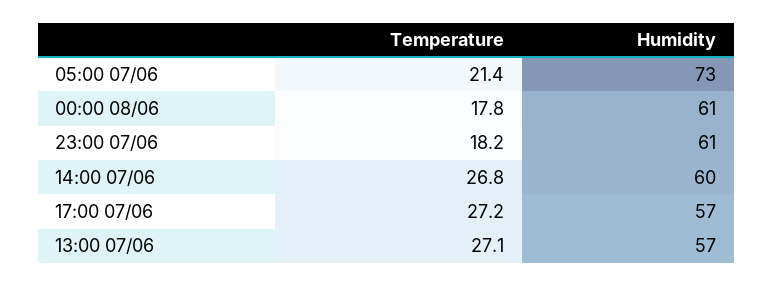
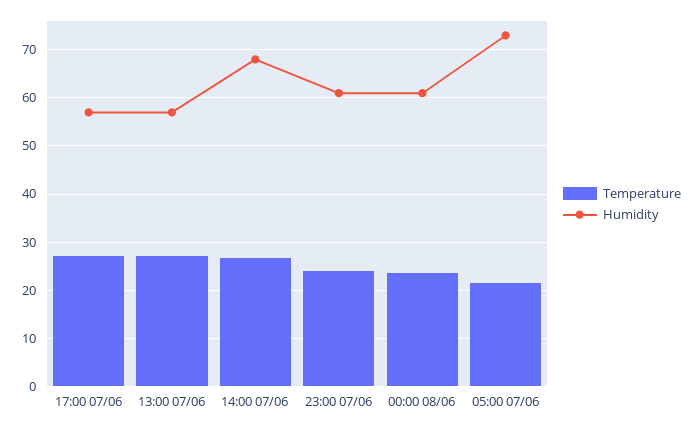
  {
    "Temperature": {
      "05:00 07/06": 21.4,
-     "00:00 08/06": 17.8,
+     "00:00 08/06": 24,
-     "23:00 07/06": 18.2,
+     "23:00 07/06": 24,
      "14:00 07/06": 26.8,
      "17:00 07/06": 27.2,
      "13:00 07/06": 27.1
    },
    "Humidity": {
      "05:00 07/06": 73,
      "00:00 08/06": 61,
      "23:00 07/06": 61,
-     "14:00 07/06": 60,
+     "14:00 07/06": 68,
      "17:00 07/06": 57,
      "13:00 07/06": 57
    }
  }

